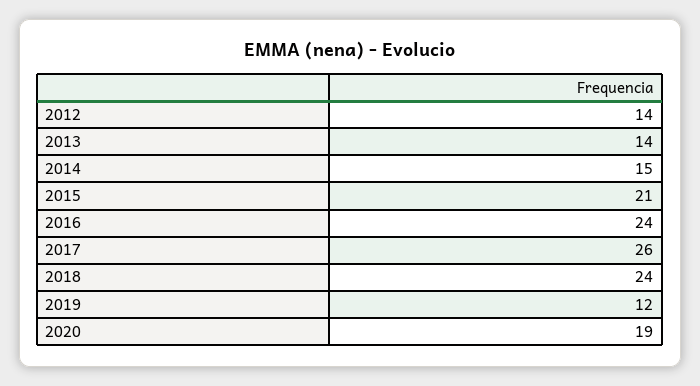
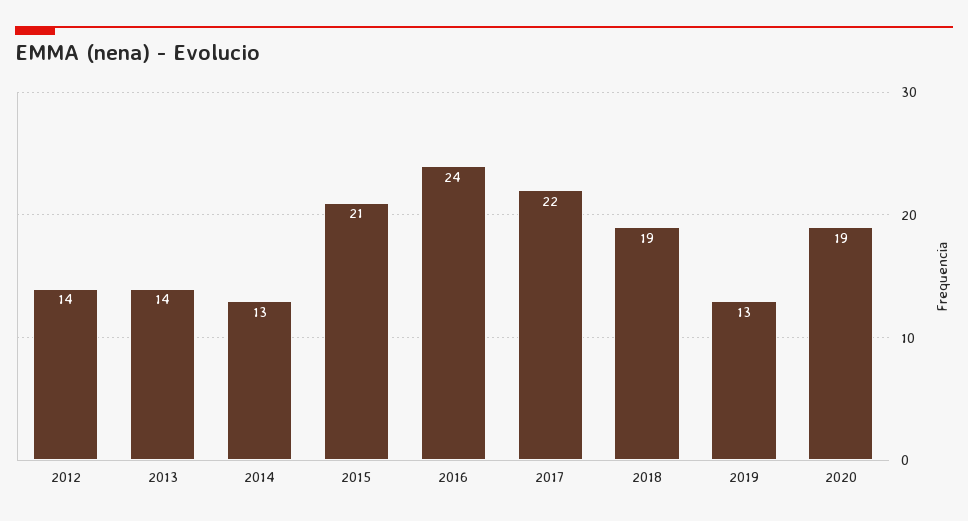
  {
    "2012": 14,
    "2013": 14,
-   "2014": 15,
+   "2014": 13,
    "2015": 21,
    "2016": 24,
-   "2017": 26,
+   "2017": 22,
-   "2018": 24,
+   "2018": 19,
-   "2019": 12,
+   "2019": 13,
    "2020": 19
  }

